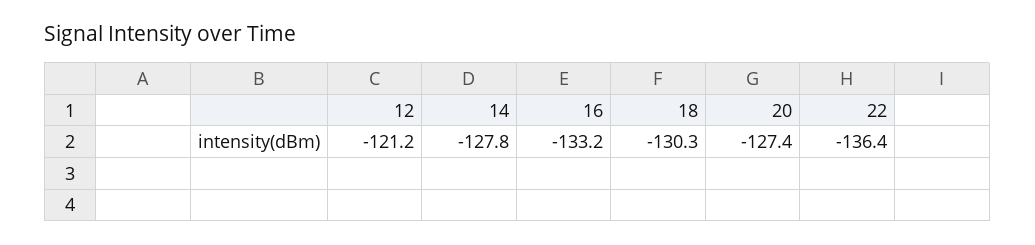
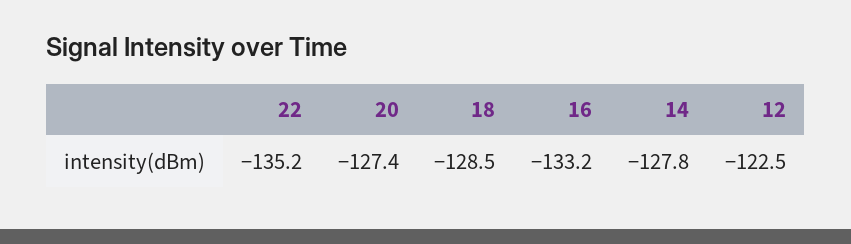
  {
-   "12": -121.2,
+   "12": -122.5,
    "14": -127.8,
    "16": -133.2,
-   "18": -130.3,
+   "18": -128.5,
    "20": -127.4,
-   "22": -136.4
+   "22": -135.2
  }

